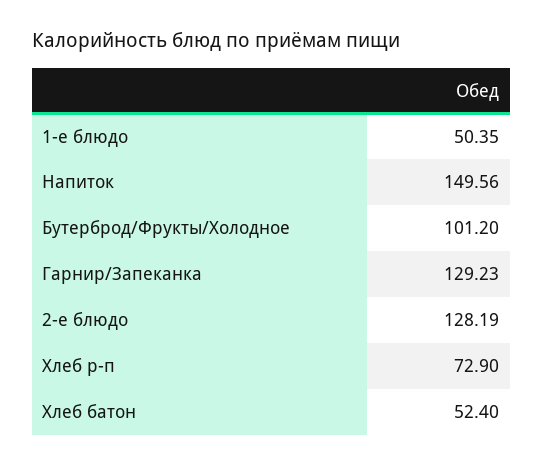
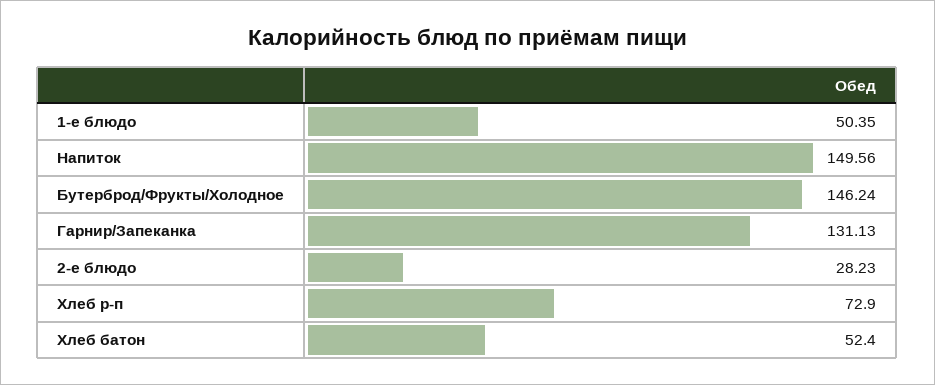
  {
    "1-е блюдо": 50.35,
    "Напиток": 149.56,
-   "Бутерброд/Фрукты/Холодное": 101.2,
+   "Бутерброд/Фрукты/Холодное": 146.24,
-   "Гарнир/Запеканка": 129.23,
+   "Гарнир/Запеканка": 131.13,
-   "2-е блюдо": 128.19,
+   "2-е блюдо": 28.23,
    "Хлеб р-п": 72.9,
    "Хлеб батон": 52.4
  }

